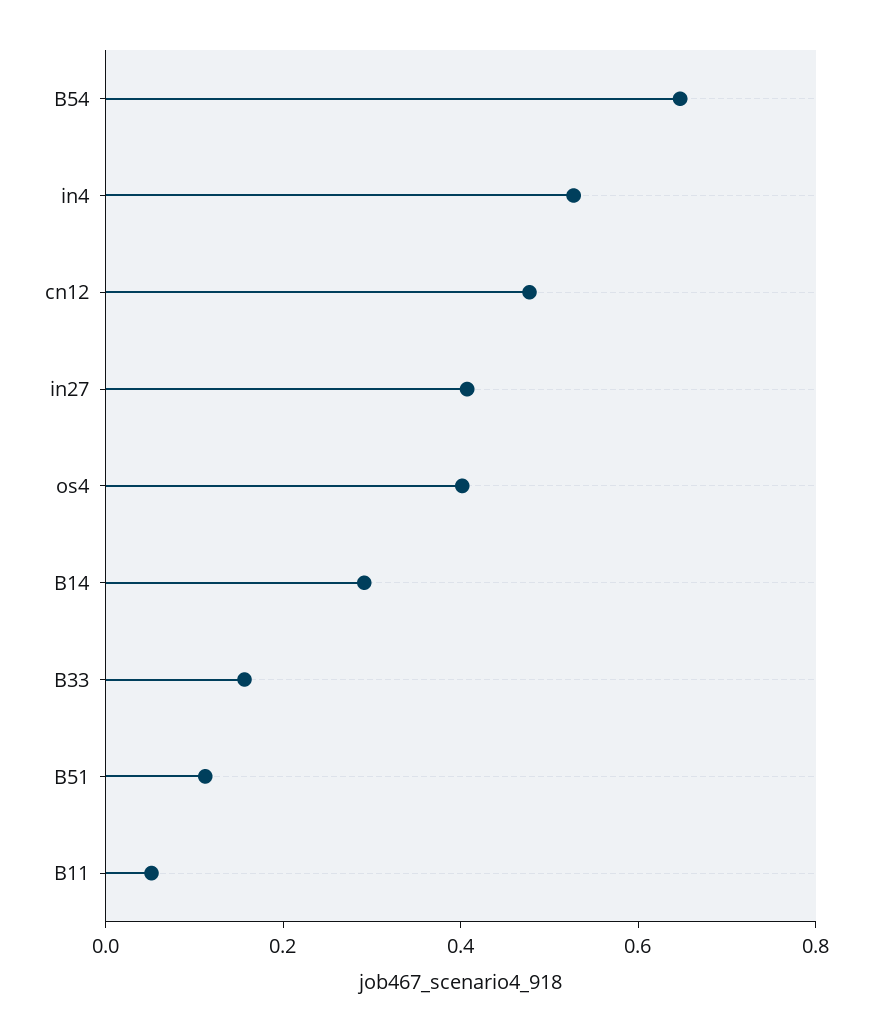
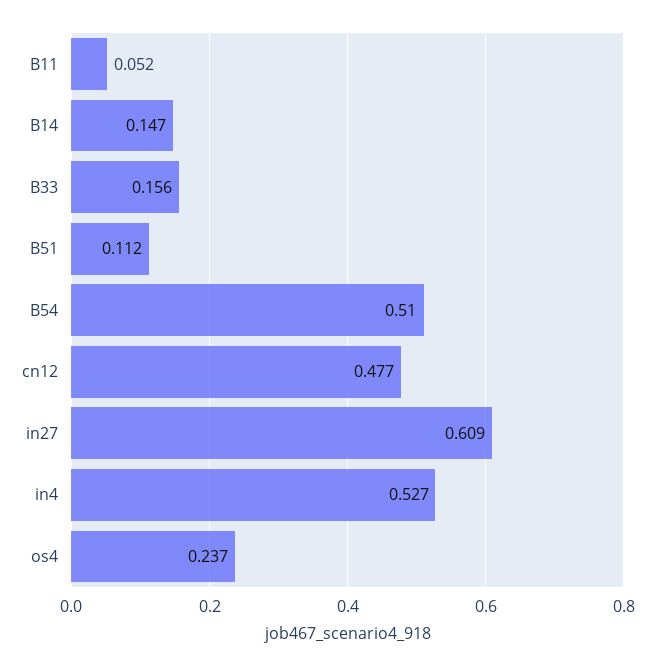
  {
-   "B54": 0.65,
+   "B54": 0.51,
    "in4": 0.527,
    "cn12": 0.477,
-   "in27": 0.4,
+   "in27": 0.609,
-   "os4": 0.4,
+   "os4": 0.237,
-   "B14": 0.3,
+   "B14": 0.147,
    "B33": 0.156,
    "B51": 0.112,
    "B11": 0.052
  }

